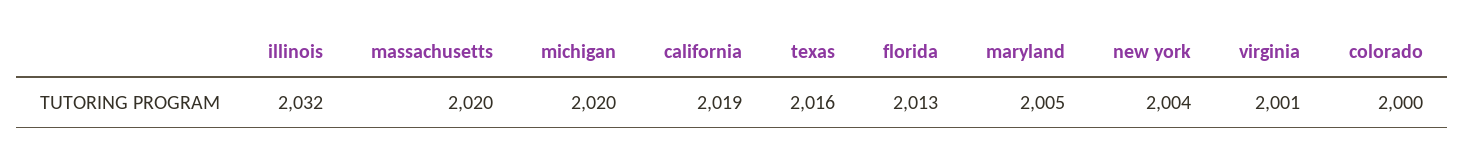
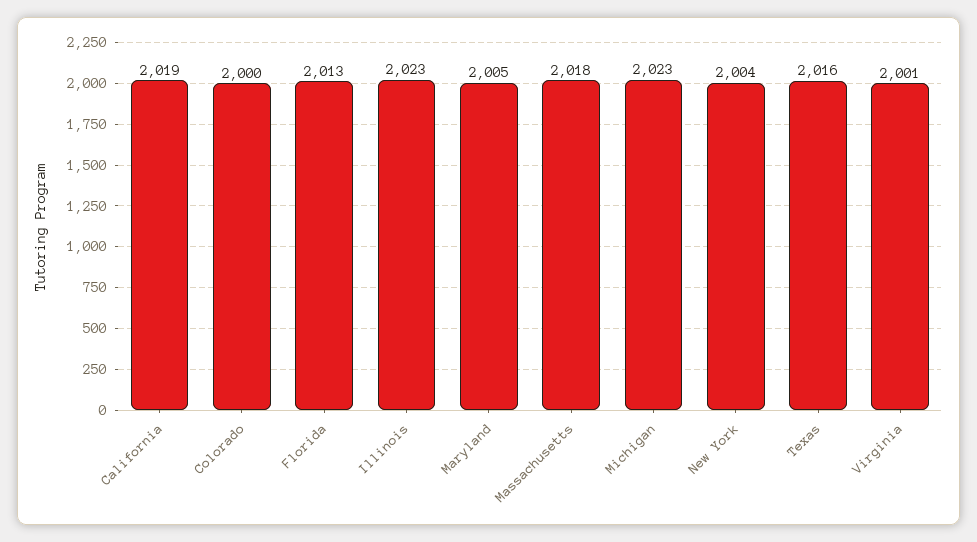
  {
-   "illinois": 2032,
+   "illinois": 2023,
-   "massachusetts": 2020,
+   "massachusetts": 2018,
-   "michigan": 2020,
+   "michigan": 2023,
    "california": 2019,
    "texas": 2016,
    "florida": 2013,
    "maryland": 2005,
    "new york": 2004,
    "virginia": 2001,
    "colorado": 2000
  }

